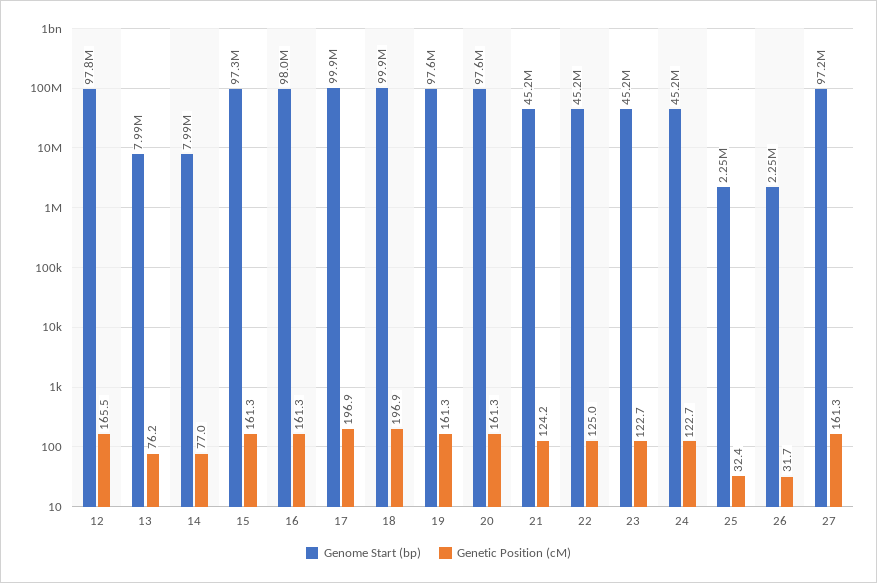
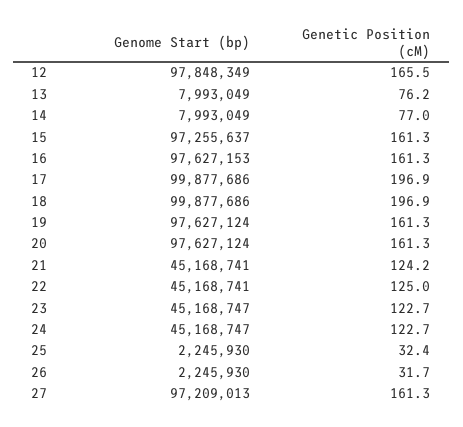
  {
    "Genome Start (bp)": {
      "12": 97848349,
      "13": 7993049,
      "14": 7993049,
      "15": 97255637,
-     "16": 98000000,
+     "16": 97627153,
      "17": 99877686,
      "18": 99877686,
      "19": 97627124,
      "20": 97627124,
      "21": 45168741,
      "22": 45168741,
      "23": 45168747,
      "24": 45168747,
      "25": 2245930,
      "26": 2245930,
      "27": 97209013
    },
    "Genetic Position (cM)": {
      "12": 165.5,
      "13": 76.2,
      "14": 77,
      "15": 161.3,
      "16": 161.3,
      "17": 196.9,
      "18": 196.9,
      "19": 161.3,
      "20": 161.3,
      "21": 124.2,
      "22": 125,
      "23": 122.7,
      "24": 122.7,
      "25": 32.4,
      "26": 31.7,
      "27": 161.3
    }
  }

